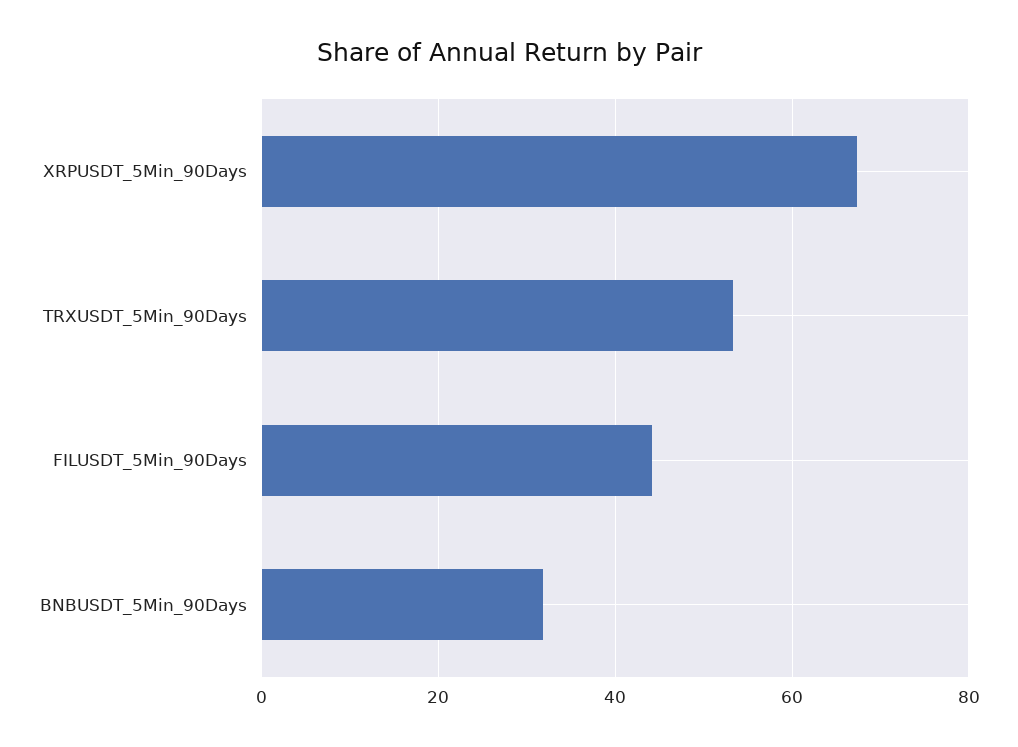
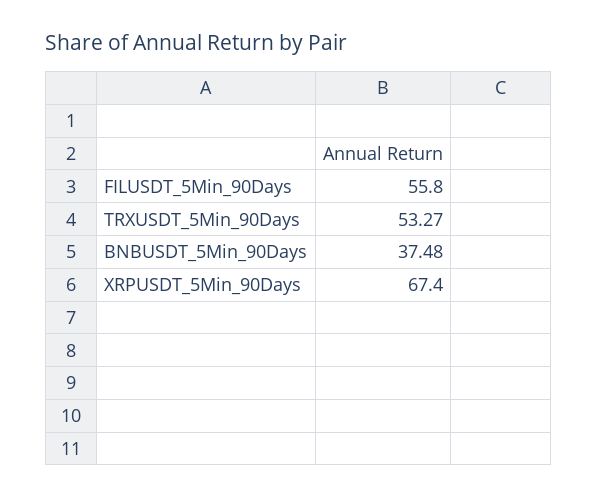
  {
    "XRPUSDT_5Min_90Days": 67.4,
    "TRXUSDT_5Min_90Days": 53.27,
-   "FILUSDT_5Min_90Days": 44,
+   "FILUSDT_5Min_90Days": 55.8,
-   "BNBUSDT_5Min_90Days": 32
+   "BNBUSDT_5Min_90Days": 37.48
  }

